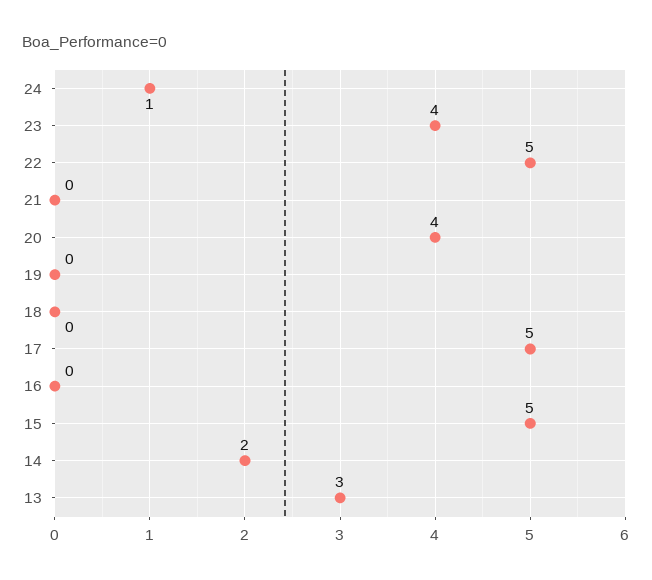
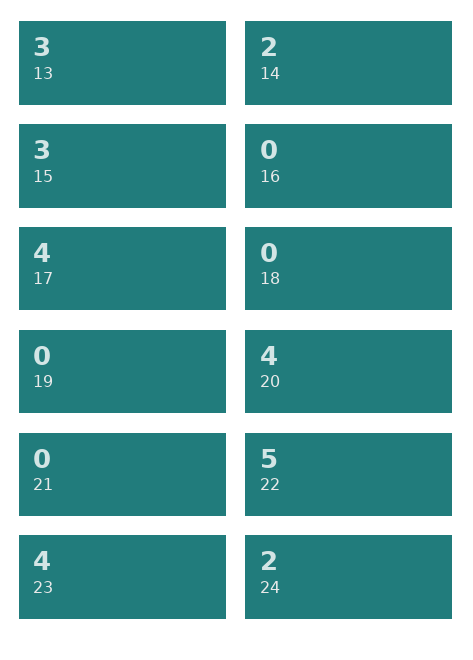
  {
-   "24": 1,
+   "24": 2,
    "23": 4,
    "22": 5,
    "21": 0,
    "20": 4,
    "19": 0,
    "18": 0,
-   "17": 5,
+   "17": 4,
    "16": 0,
-   "15": 5,
+   "15": 3,
    "14": 2,
    "13": 3
  }

